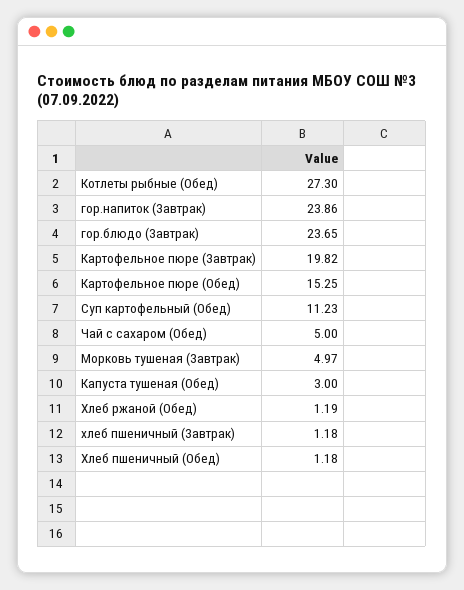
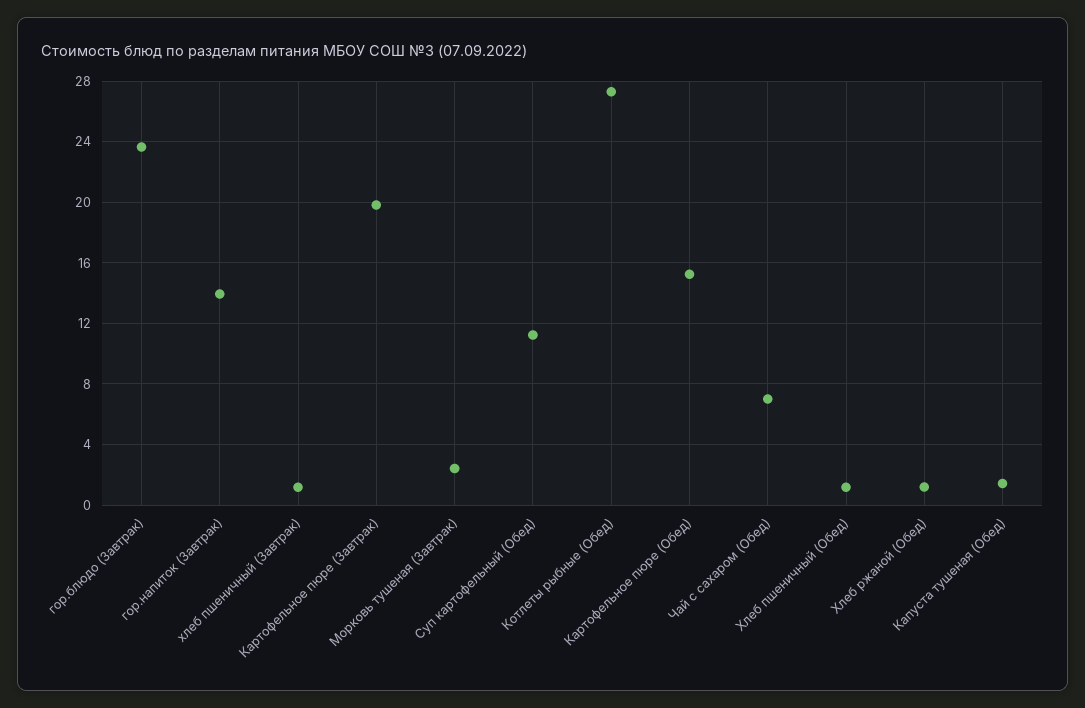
  {
    "Котлеты рыбные (Обед)": 27.3,
-   "гор.напиток (Завтрак)": 23.86,
+   "гор.напиток (Завтрак)": 14,
    "гор.блюдо (Завтрак)": 23.65,
    "Картофельное пюре (Завтрак)": 19.82,
    "Картофельное пюре (Обед)": 15.25,
    "Суп картофельный (Обед)": 11.23,
-   "Чай с сахаром (Обед)": 5,
+   "Чай с сахаром (Обед)": 7,
-   "Морковь тушеная (Завтрак)": 4.97,
+   "Морковь тушеная (Завтрак)": 2.5,
-   "Капуста тушеная (Обед)": 3,
+   "Капуста тушеная (Обед)": 1.5,
    "Хлеб ржаной (Обед)": 1.19,
    "хлеб пшеничный (Завтрак)": 1.18,
    "Хлеб пшеничный (Обед)": 1.18
  }

